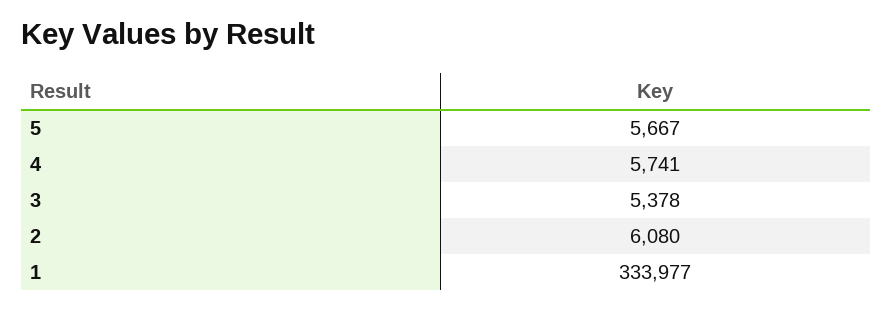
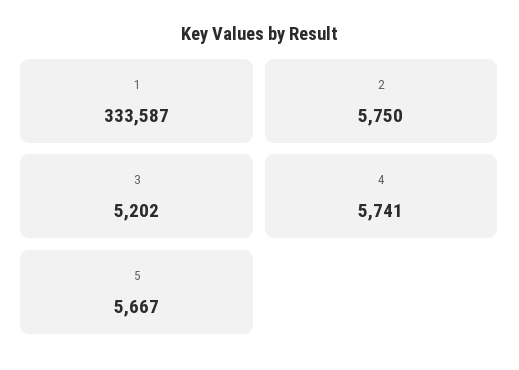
  {
    "5": 5667,
    "4": 5741,
-   "3": 5378,
+   "3": 5202,
-   "2": 6080,
+   "2": 5750,
-   "1": 333977
+   "1": 333587
  }

